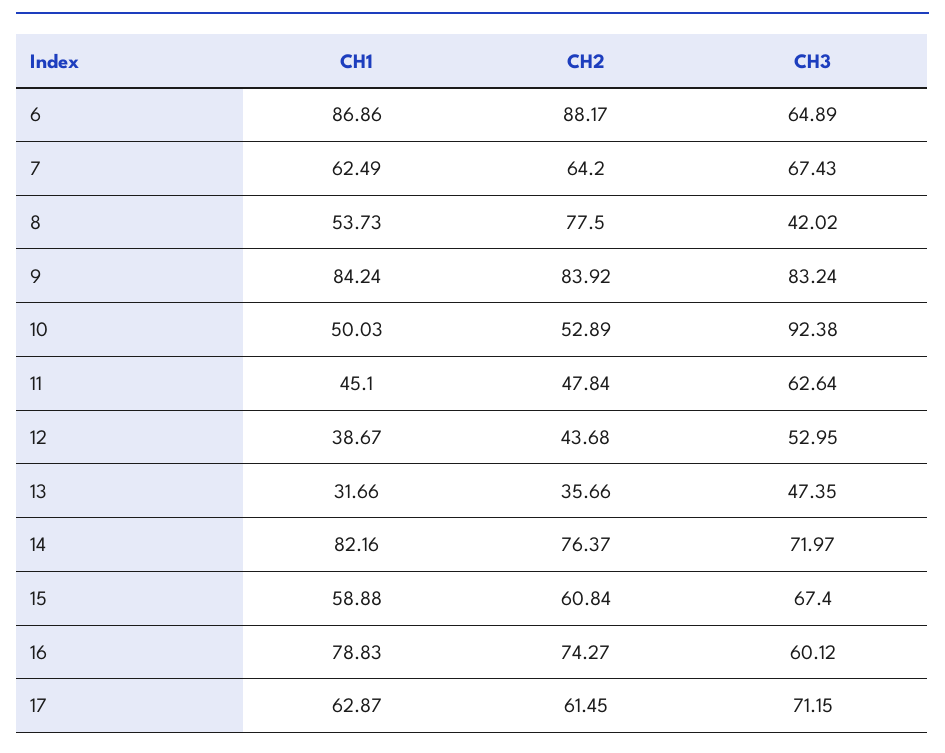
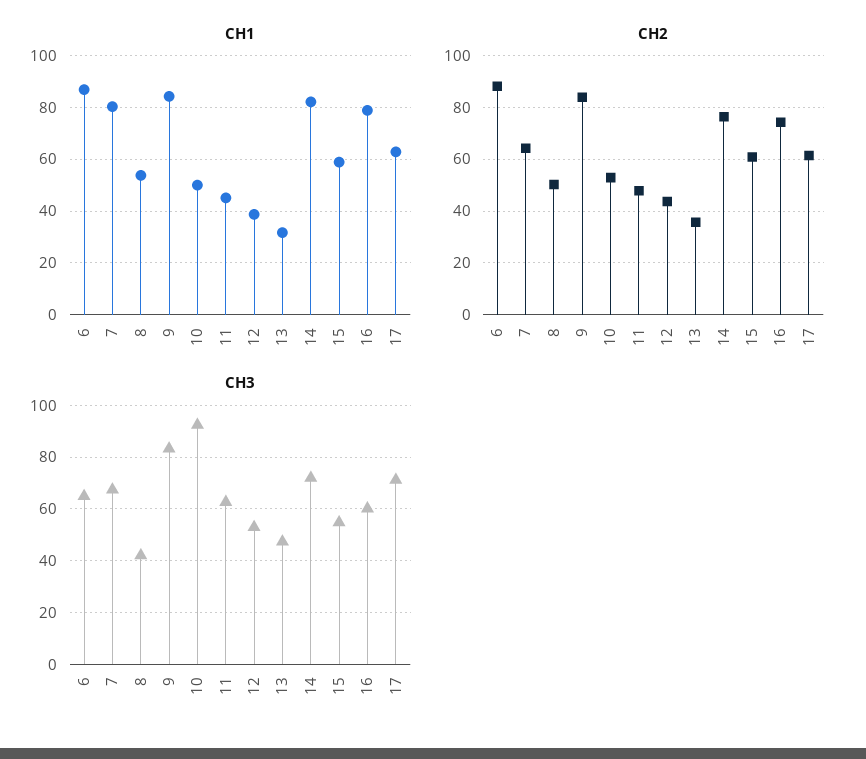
  {
    "CH1": {
      "6": 86.86,
-     "7": 62.49,
+     "7": 80,
      "8": 53.73,
      "9": 84.24,
      "10": 50.03,
      "11": 45.1,
      "12": 38.67,
      "13": 31.66,
      "14": 82.16,
      "15": 58.88,
      "16": 78.83,
      "17": 62.87
    },
    "CH2": {
      "6": 88.17,
      "7": 64.2,
-     "8": 77.5,
+     "8": 50,
      "9": 83.92,
      "10": 52.89,
      "11": 47.84,
      "12": 43.68,
      "13": 35.66,
      "14": 76.37,
      "15": 60.84,
      "16": 74.27,
      "17": 61.45
    },
    "CH3": {
      "6": 64.89,
      "7": 67.43,
      "8": 42.02,
      "9": 83.24,
      "10": 92.38,
      "11": 62.64,
      "12": 52.95,
      "13": 47.35,
      "14": 71.97,
-     "15": 67.4,
+     "15": 55,
      "16": 60.12,
      "17": 71.15
    }
  }

